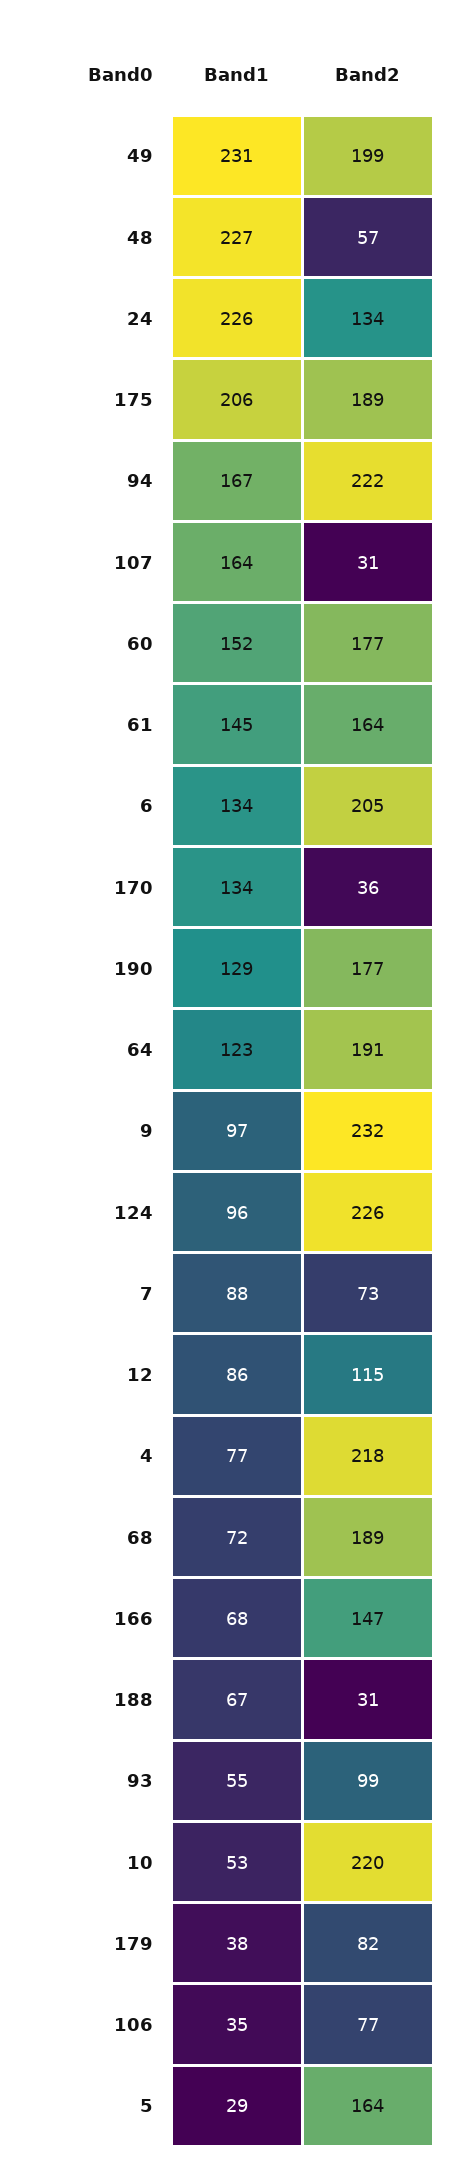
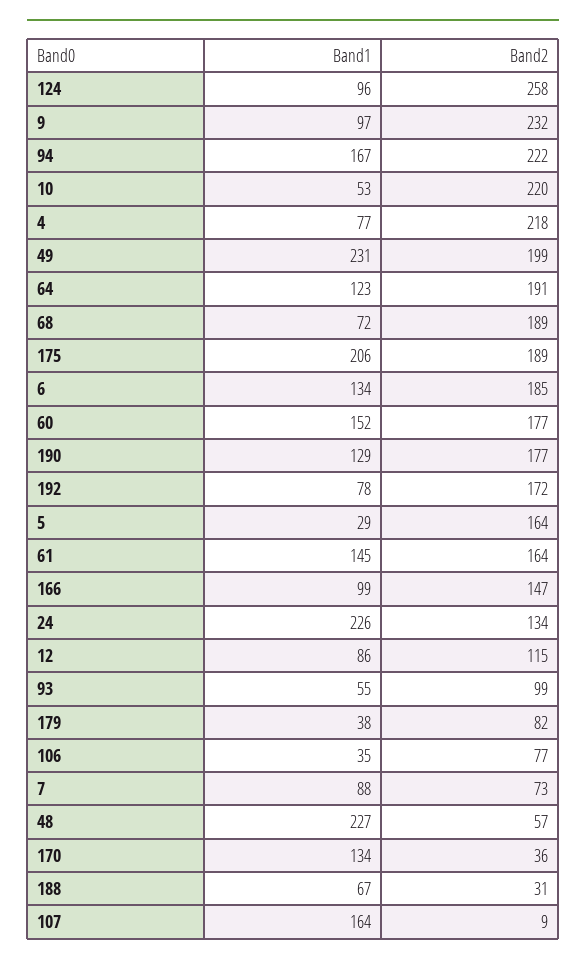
  {
    "Band1": {
      "49": 231,
      "48": 227,
      "24": 226,
      "175": 206,
      "94": 167,
      "107": 164,
      "60": 152,
      "61": 145,
      "6": 134,
      "170": 134,
      "190": 129,
      "64": 123,
      "9": 97,
      "124": 96,
      "7": 88,
      "12": 86,
      "4": 77,
      "68": 72,
-     "166": 68,
+     "166": 99,
      "188": 67,
      "93": 55,
      "10": 53,
      "179": 38,
      "106": 35,
-     "5": 29
+     "5": 29,
+     "192": 78
    },
    "Band2": {
      "49": 199,
      "48": 57,
      "24": 134,
      "175": 189,
      "94": 222,
-     "107": 31,
+     "107": 9,
      "60": 177,
      "61": 164,
-     "6": 205,
+     "6": 185,
      "170": 36,
      "190": 177,
      "64": 191,
      "9": 232,
-     "124": 226,
+     "124": 258,
      "7": 73,
      "12": 115,
      "4": 218,
      "68": 189,
      "166": 147,
      "188": 31,
      "93": 99,
      "10": 220,
      "179": 82,
      "106": 77,
-     "5": 164
+     "5": 164,
+     "192": 172
    }
  }

